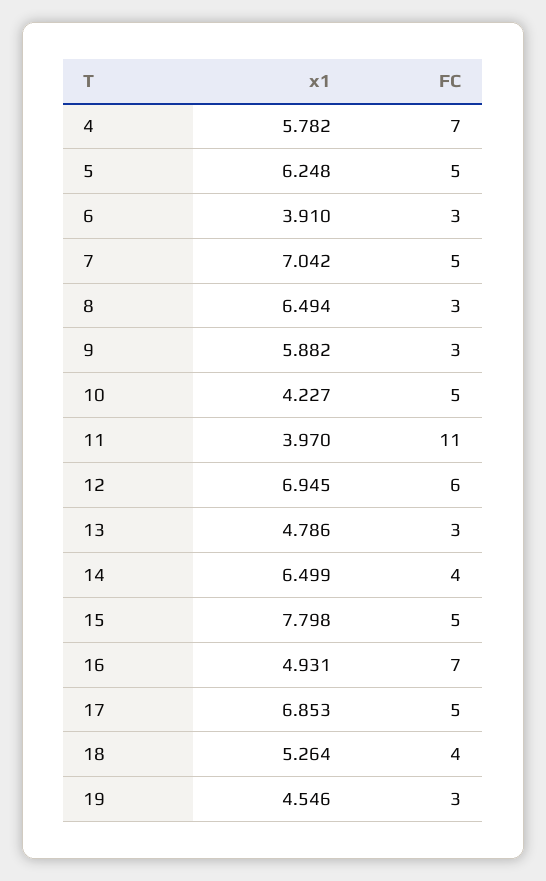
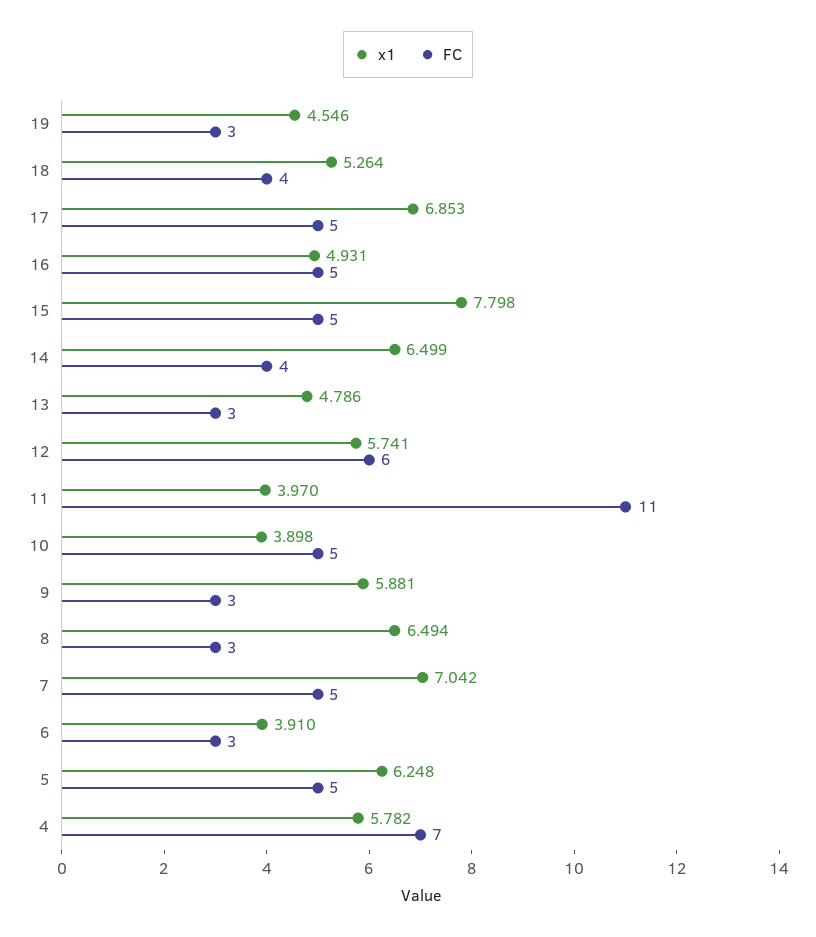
  {
    "x1": {
      "4": 5.782,
      "5": 6.248,
      "6": 3.91,
      "7": 7.042,
      "8": 6.494,
-     "9": 5.882,
+     "9": 5.881,
-     "10": 4.227,
+     "10": 3.898,
      "11": 3.97,
-     "12": 6.945,
+     "12": 5.741,
      "13": 4.786,
      "14": 6.499,
      "15": 7.798,
      "16": 4.931,
      "17": 6.853,
      "18": 5.264,
      "19": 4.546
    },
    "FC": {
      "4": 7,
      "5": 5,
      "6": 3,
      "7": 5,
      "8": 3,
      "9": 3,
      "10": 5,
      "11": 11,
      "12": 6,
      "13": 3,
      "14": 4,
      "15": 5,
-     "16": 7,
+     "16": 5,
      "17": 5,
      "18": 4,
      "19": 3
    }
  }

